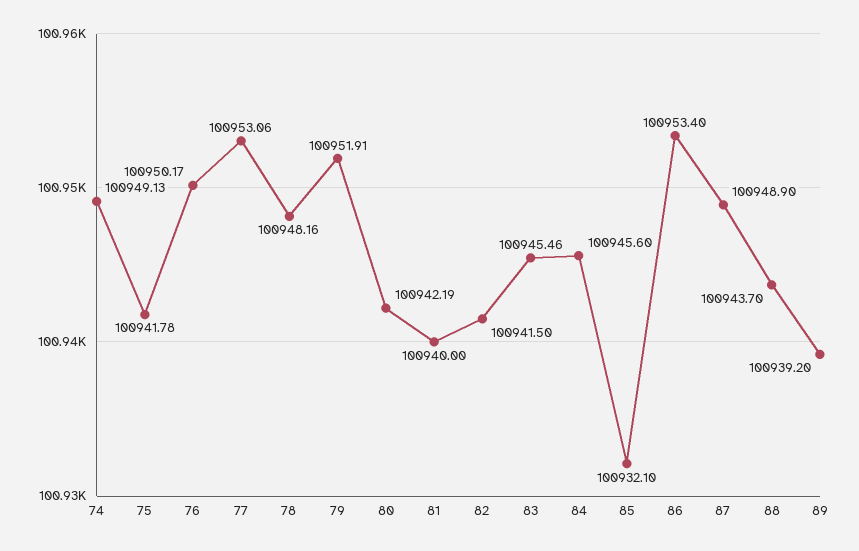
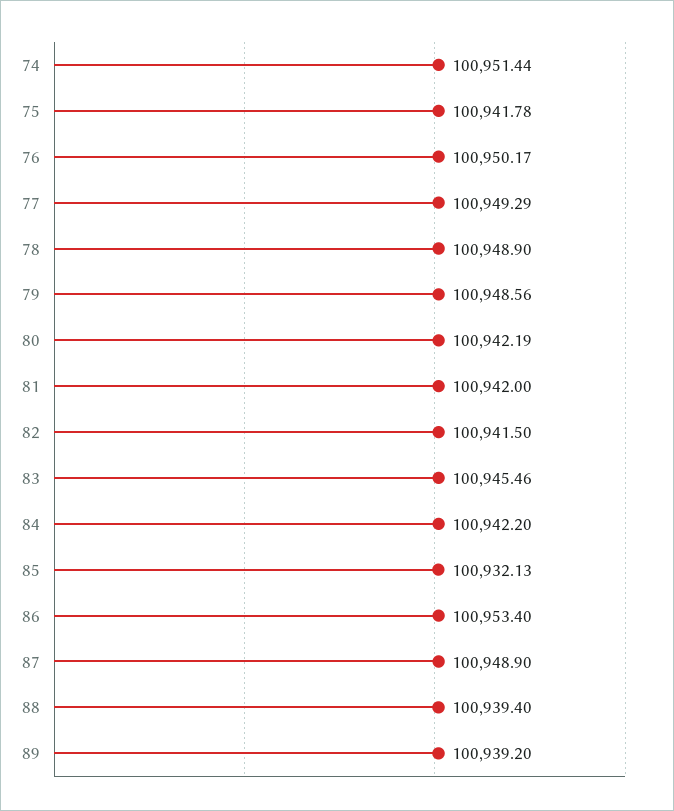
  {
-   "74": 100949.13,
+   "74": 100951.44,
    "75": 100941.78,
    "76": 100950.17,
-   "77": 100953.06,
+   "77": 100949.29,
-   "78": 100948.16,
+   "78": 100948.9,
-   "79": 100951.91,
+   "79": 100948.56,
    "80": 100942.19,
-   "81": 100940,
+   "81": 100942,
    "82": 100941.5,
    "83": 100945.46,
-   "84": 100945.6,
+   "84": 100942.2,
-   "85": 100932.1,
+   "85": 100932.13,
    "86": 100953.4,
    "87": 100948.9,
-   "88": 100943.7,
+   "88": 100939.4,
    "89": 100939.2
  }

